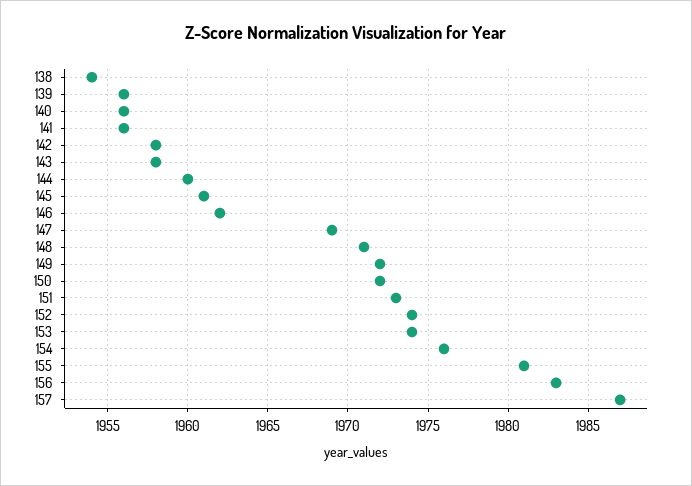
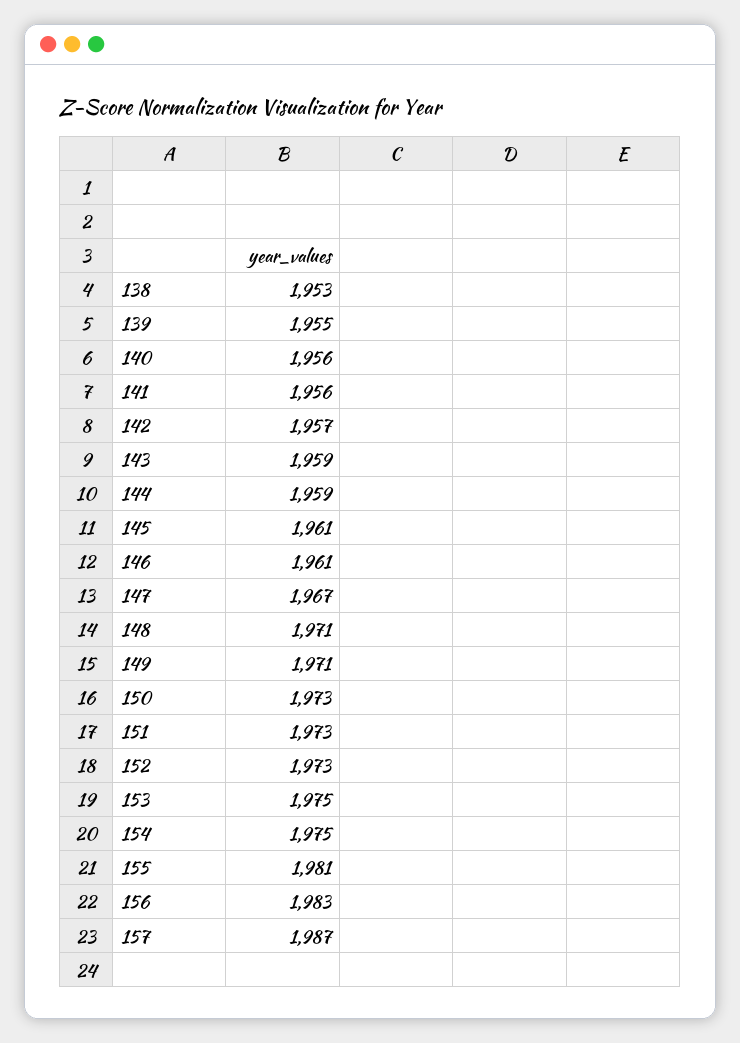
  {
-   "138": 1954,
+   "138": 1953,
-   "139": 1956,
+   "139": 1955,
    "140": 1956,
    "141": 1956,
-   "142": 1958,
+   "142": 1957,
-   "143": 1958,
+   "143": 1959,
-   "144": 1960,
+   "144": 1959,
    "145": 1961,
-   "146": 1962,
+   "146": 1961,
-   "147": 1969,
+   "147": 1967,
    "148": 1971,
-   "149": 1972,
+   "149": 1971,
-   "150": 1972,
+   "150": 1973,
    "151": 1973,
-   "152": 1974,
+   "152": 1973,
-   "153": 1974,
+   "153": 1975,
-   "154": 1976,
+   "154": 1975,
    "155": 1981,
    "156": 1983,
    "157": 1987
  }

